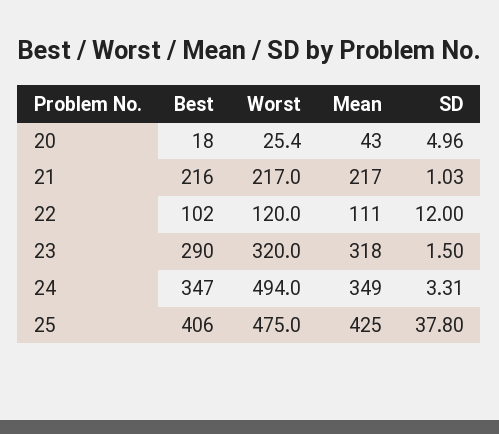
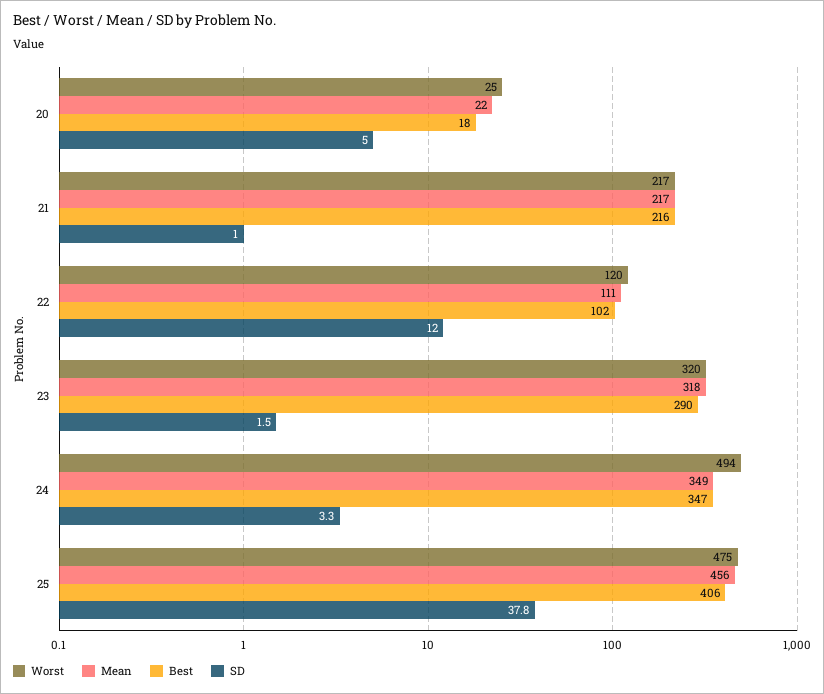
  {
    "Best": {
      "20": 18,
      "21": 216,
      "22": 102,
      "23": 290,
      "24": 347,
      "25": 406
    },
    "Worst": {
      "20": 25.4,
      "21": 217,
      "22": 120,
      "23": 320,
      "24": 494,
      "25": 475
    },
    "Mean": {
-     "20": 43,
+     "20": 22,
      "21": 217,
      "22": 111,
      "23": 318,
      "24": 349,
-     "25": 425
+     "25": 456
    },
    "SD": {
      "20": 4.96,
      "21": 1.03,
      "22": 12,
      "23": 1.5,
      "24": 3.31,
      "25": 37.8
    }
  }

